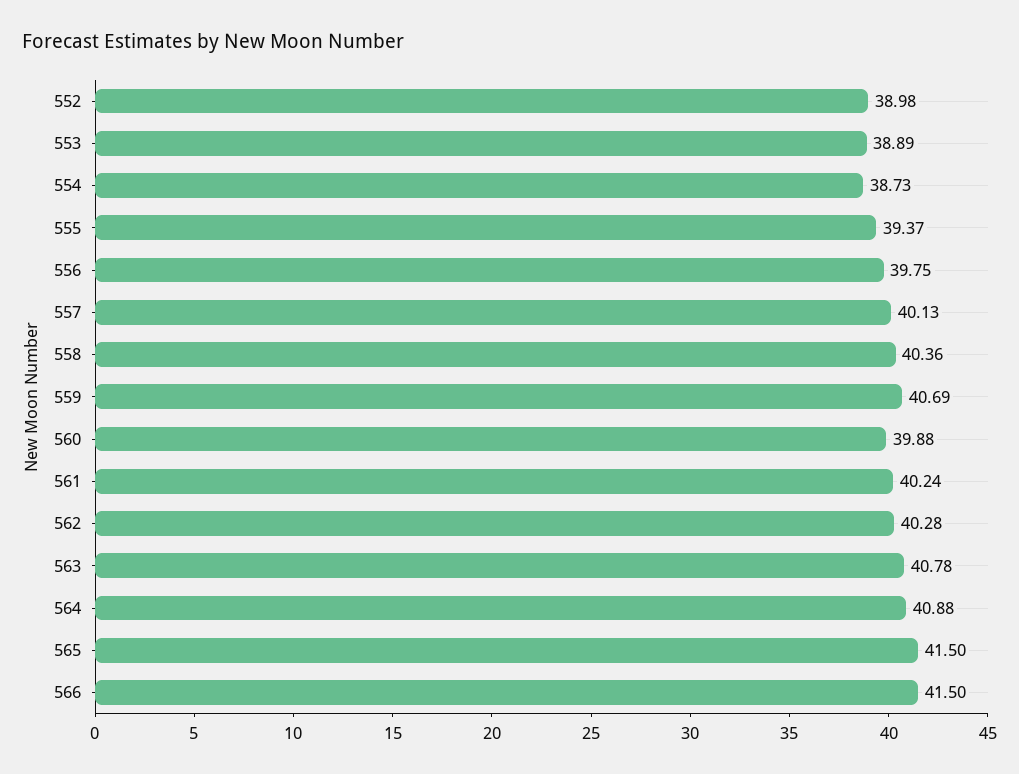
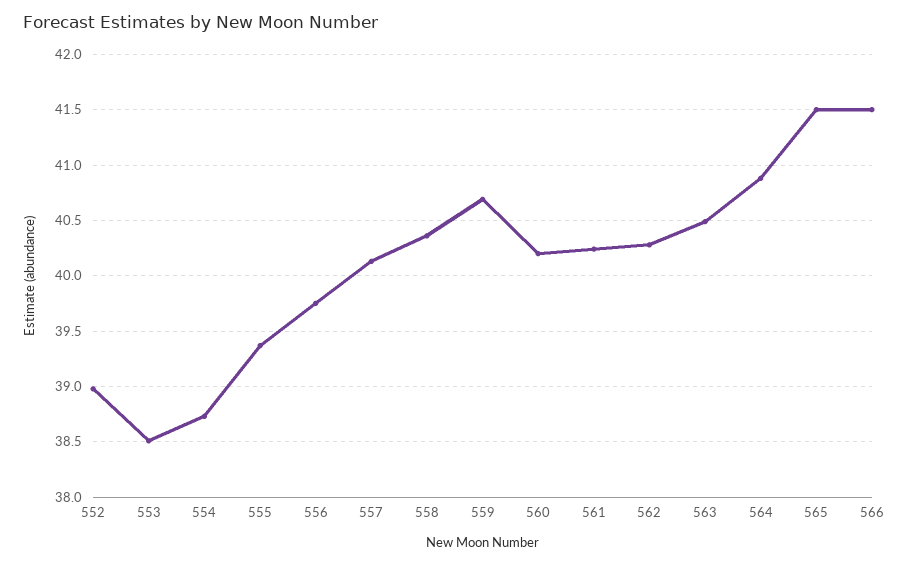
  {
    "552": 38.98,
-   "553": 38.89,
+   "553": 38.5,
    "554": 38.73,
    "555": 39.37,
    "556": 39.75,
    "557": 40.13,
    "558": 40.36,
    "559": 40.69,
-   "560": 39.88,
+   "560": 40.2,
    "561": 40.24,
    "562": 40.28,
-   "563": 40.78,
+   "563": 40.5,
    "564": 40.88,
    "565": 41.5,
    "566": 41.5
  }

